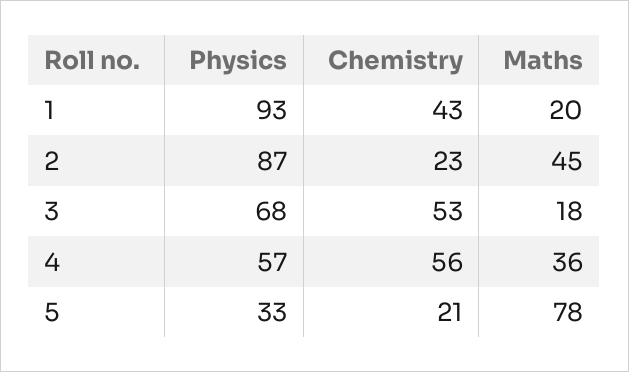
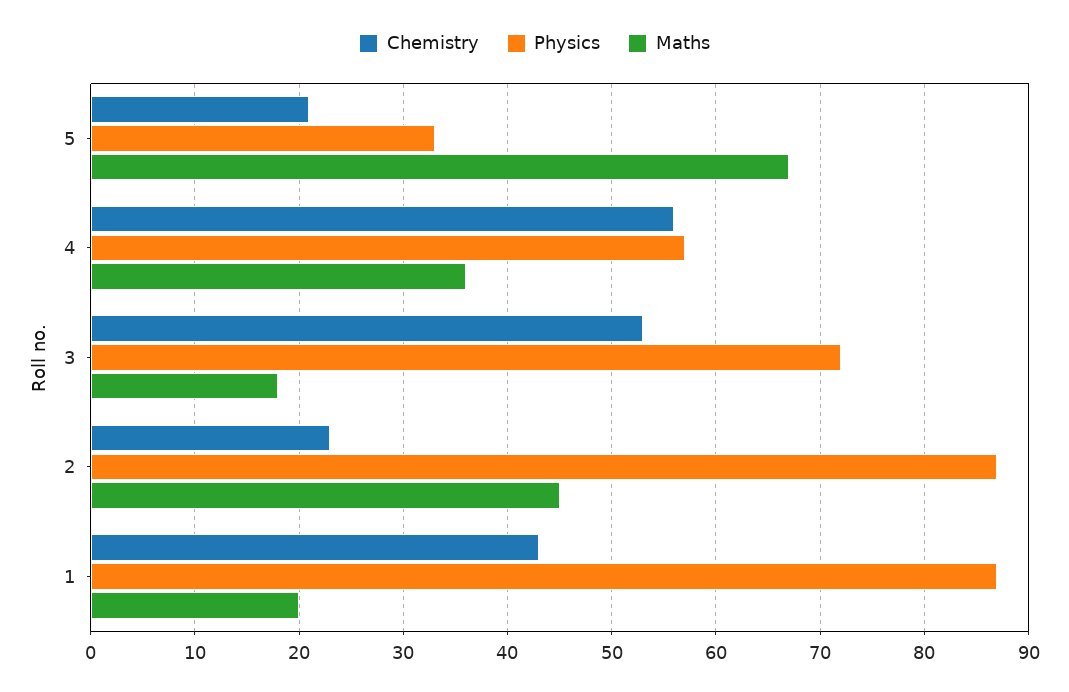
  {
    "Physics": {
-     "1": 93,
+     "1": 87,
      "2": 87,
-     "3": 68,
+     "3": 72,
      "4": 57,
      "5": 33
    },
    "Chemistry": {
      "1": 43,
      "2": 23,
      "3": 53,
      "4": 56,
      "5": 21
    },
    "Maths": {
      "1": 20,
      "2": 45,
      "3": 18,
      "4": 36,
-     "5": 78
+     "5": 67
    }
  }

